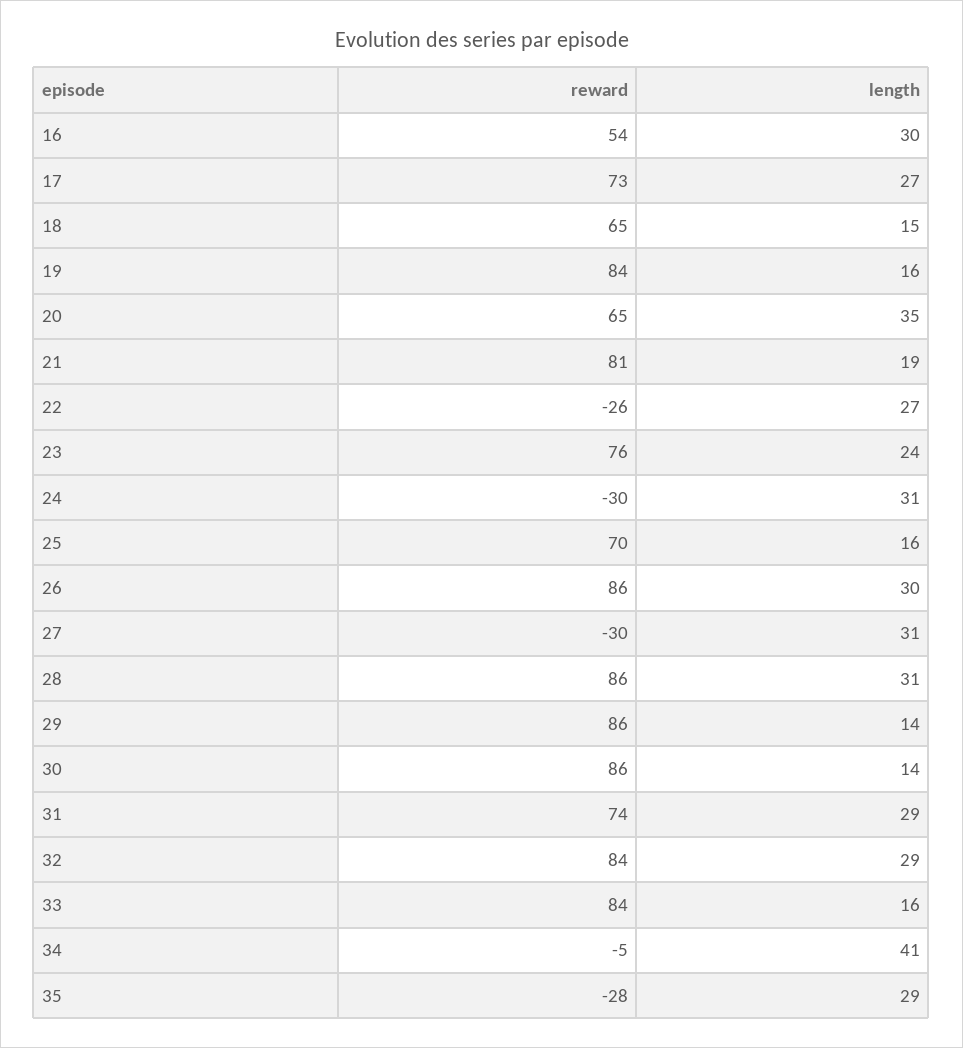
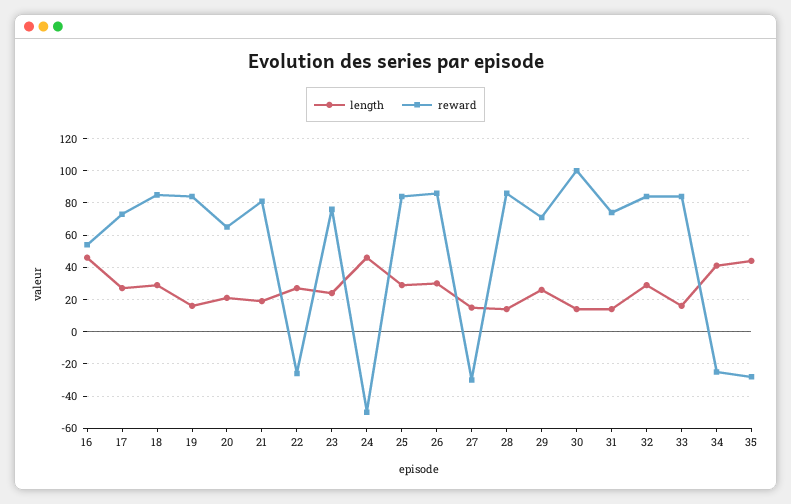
  {
    "reward": {
      "16": 54,
      "17": 73,
-     "18": 65,
+     "18": 85,
      "19": 84,
      "20": 65,
      "21": 81,
      "22": -26,
      "23": 76,
-     "24": -30,
+     "24": -50,
-     "25": 70,
+     "25": 85,
      "26": 86,
      "27": -30,
      "28": 86,
-     "29": 86,
+     "29": 70,
-     "30": 86,
+     "30": 100,
      "31": 74,
      "32": 84,
      "33": 84,
-     "34": -5,
+     "34": -25,
      "35": -28
    },
    "length": {
-     "16": 30,
+     "16": 45,
      "17": 27,
-     "18": 15,
+     "18": 30,
      "19": 16,
-     "20": 35,
+     "20": 20,
      "21": 19,
      "22": 27,
      "23": 24,
-     "24": 31,
+     "24": 45,
-     "25": 16,
+     "25": 30,
      "26": 30,
-     "27": 31,
+     "27": 15,
-     "28": 31,
+     "28": 15,
-     "29": 14,
+     "29": 25,
      "30": 14,
-     "31": 29,
+     "31": 15,
      "32": 29,
      "33": 16,
      "34": 41,
-     "35": 29
+     "35": 45
    }
  }

